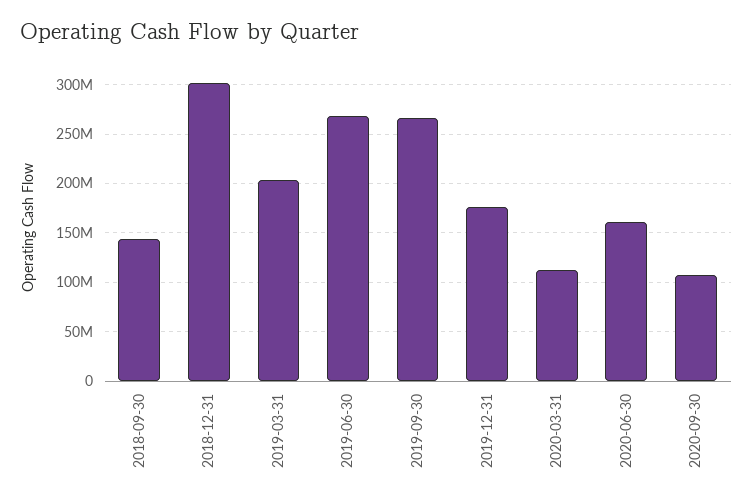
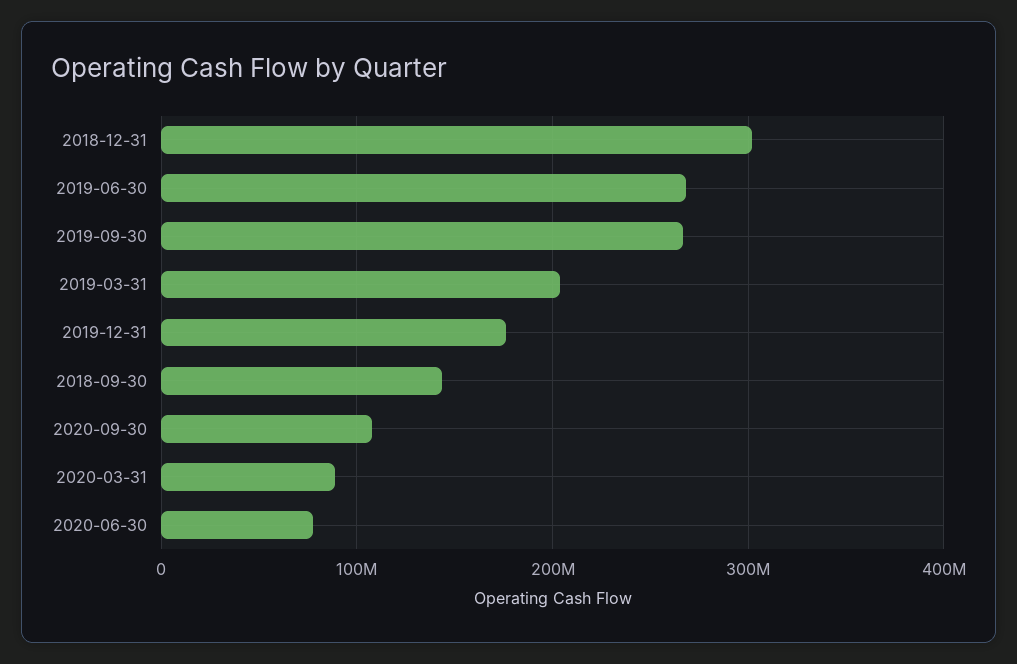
  {
    "2018-09-30": 140000000,
    "2018-12-31": 300000000,
    "2019-03-31": 200000000,
    "2019-06-30": 270000000,
    "2019-09-30": 270000000,
    "2019-12-31": 180000000,
-   "2020-03-31": 110000000,
+   "2020-03-31": 90000000,
-   "2020-06-30": 160000000,
+   "2020-06-30": 80000000,
    "2020-09-30": 110000000
  }

